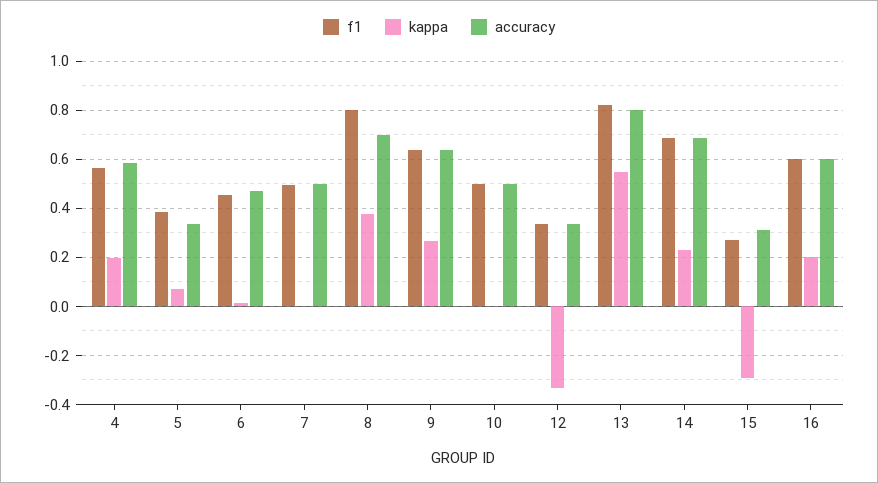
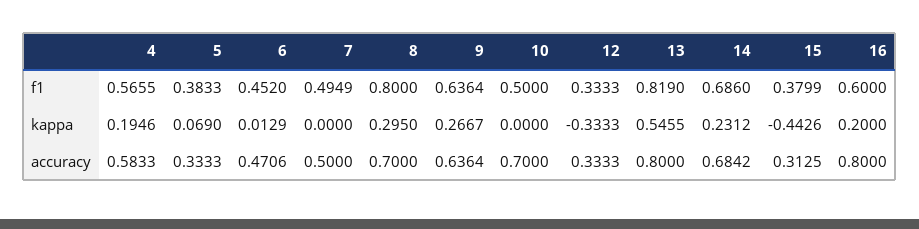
  {
    "f1": {
      "4": 0.5655,
      "5": 0.3833,
      "6": 0.452,
      "7": 0.4949,
      "8": 0.8,
      "9": 0.6364,
      "10": 0.5,
      "12": 0.3333,
      "13": 0.819,
      "14": 0.686,
-     "15": 0.275,
+     "15": 0.3799,
      "16": 0.6
    },
    "kappa": {
      "4": 0.1946,
      "5": 0.069,
      "6": 0.0129,
      "7": 0,
-     "8": 0.375,
+     "8": 0.295,
      "9": 0.2667,
      "10": 0,
      "12": -0.3333,
      "13": 0.5455,
      "14": 0.2312,
-     "15": -0.3,
+     "15": -0.4426,
      "16": 0.2
    },
    "accuracy": {
      "4": 0.5833,
      "5": 0.3333,
      "6": 0.4706,
      "7": 0.5,
      "8": 0.7,
      "9": 0.6364,
-     "10": 0.5,
+     "10": 0.7,
      "12": 0.3333,
      "13": 0.8,
      "14": 0.6842,
      "15": 0.3125,
-     "16": 0.6
+     "16": 0.8
    }
  }

